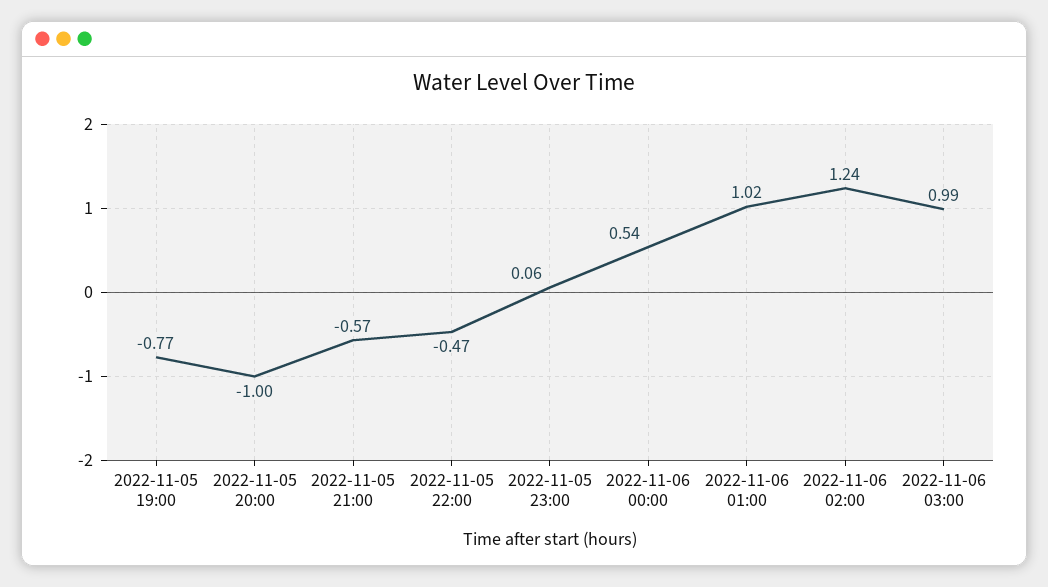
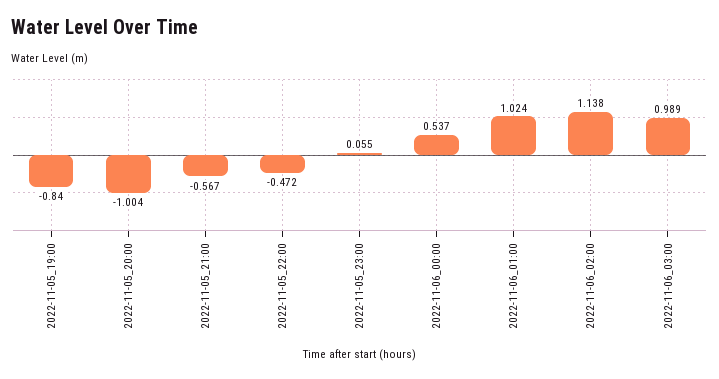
  {
-   "2022-11-05 19:00": -0.77,
+   "2022-11-05 19:00": -0.84,
    "2022-11-05 20:00": -1.004,
    "2022-11-05 21:00": -0.567,
    "2022-11-05 22:00": -0.472,
    "2022-11-05 23:00": 0.055,
    "2022-11-06 00:00": 0.537,
    "2022-11-06 01:00": 1.024,
-   "2022-11-06 02:00": 1.24,
+   "2022-11-06 02:00": 1.138,
    "2022-11-06 03:00": 0.989
  }

